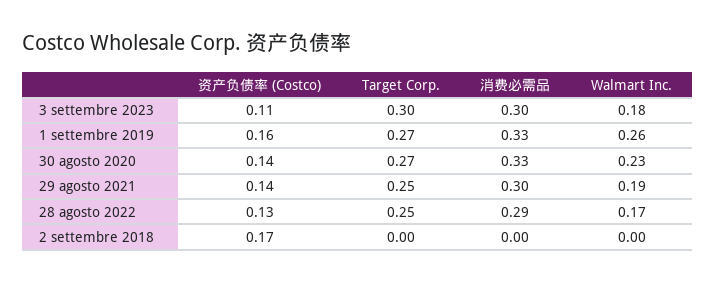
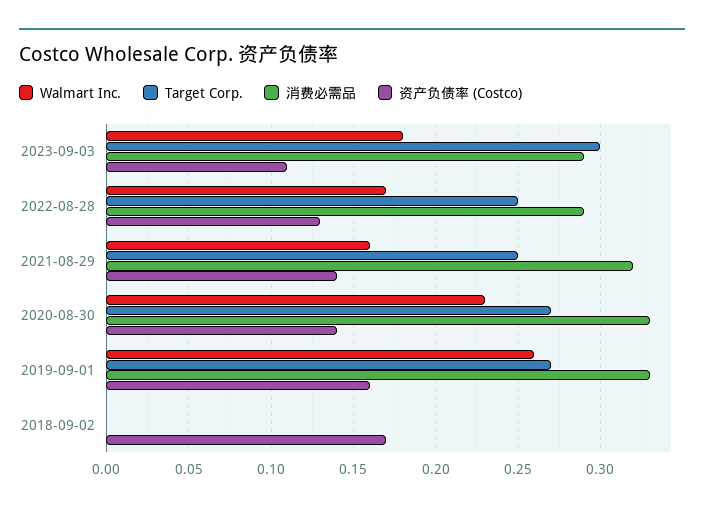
  {
    "资产负债率 (Costco)": {
      "3 settembre 2023": 0.11,
      "1 settembre 2019": 0.16,
      "30 agosto 2020": 0.14,
      "29 agosto 2021": 0.14,
      "28 agosto 2022": 0.13,
      "2 settembre 2018": 0.17
    },
    "Target Corp.": {
      "3 settembre 2023": 0.3,
      "1 settembre 2019": 0.27,
      "30 agosto 2020": 0.27,
      "29 agosto 2021": 0.25,
      "28 agosto 2022": 0.25,
      "2 settembre 2018": 0
    },
    "消费必需品": {
-     "3 settembre 2023": 0.3,
+     "3 settembre 2023": 0.29,
      "1 settembre 2019": 0.33,
      "30 agosto 2020": 0.33,
-     "29 agosto 2021": 0.3,
+     "29 agosto 2021": 0.32,
      "28 agosto 2022": 0.29,
      "2 settembre 2018": 0
    },
    "Walmart Inc.": {
      "3 settembre 2023": 0.18,
      "1 settembre 2019": 0.26,
      "30 agosto 2020": 0.23,
-     "29 agosto 2021": 0.19,
+     "29 agosto 2021": 0.16,
      "28 agosto 2022": 0.17,
      "2 settembre 2018": 0
    }
  }

